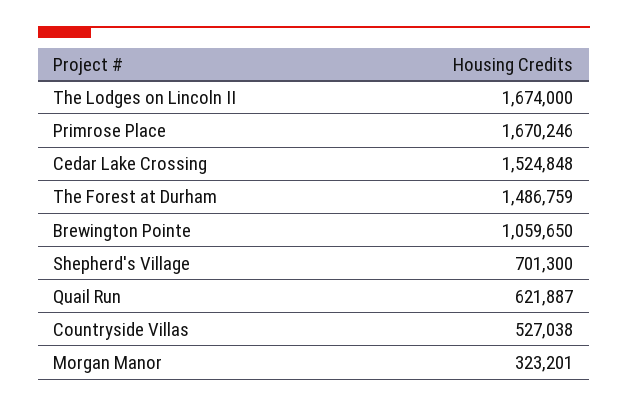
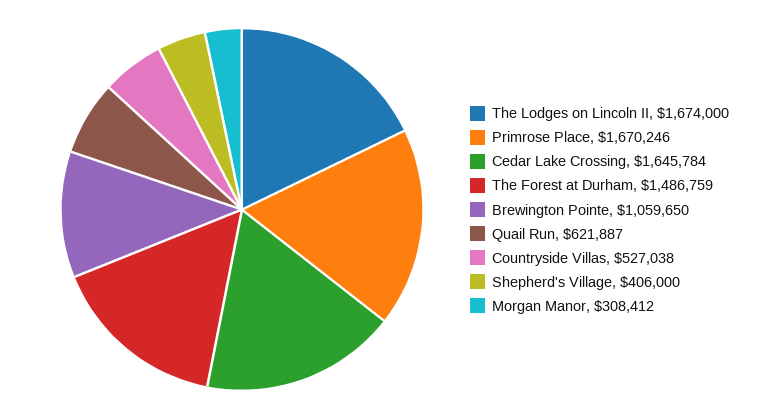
  {
    "The Lodges on Lincoln II": 1674000,
    "Primrose Place": 1670246,
-   "Cedar Lake Crossing": 1524848,
+   "Cedar Lake Crossing": 1645784,
    "The Forest at Durham": 1486759,
    "Brewington Pointe": 1059650,
-   "Shepherd's Village": 701300,
+   "Shepherd's Village": 406000,
    "Quail Run": 621887,
    "Countryside Villas": 527038,
-   "Morgan Manor": 323201
+   "Morgan Manor": 308412
  }

